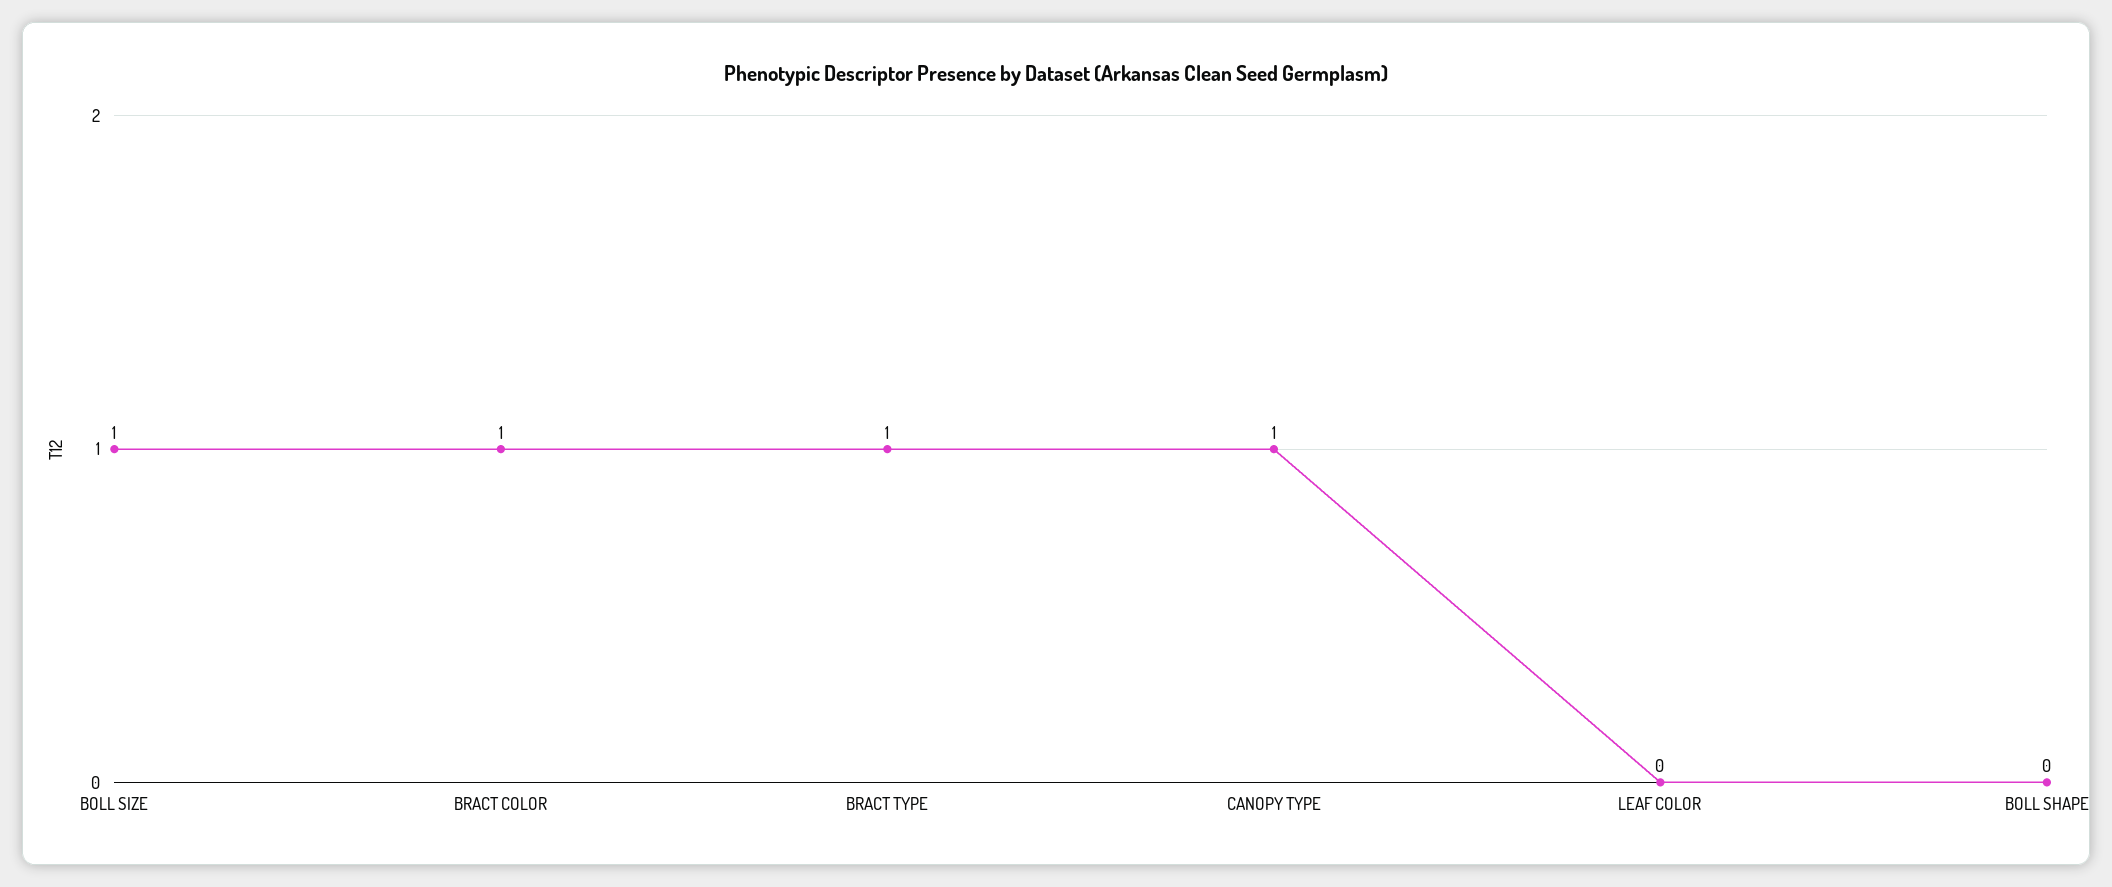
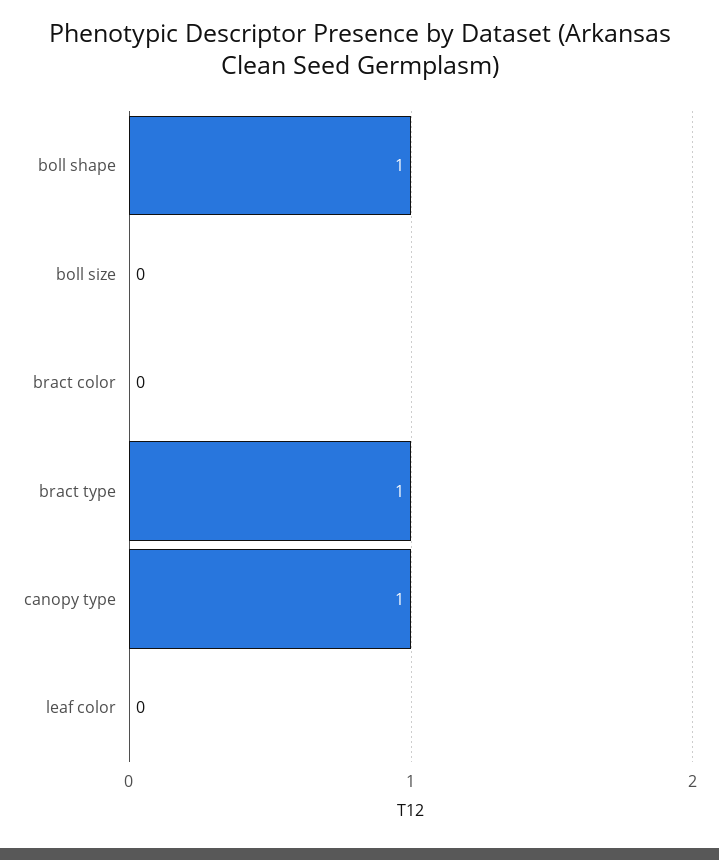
  {
-   "BOLL SIZE": 1,
+   "BOLL SIZE": 0,
-   "BRACT COLOR": 1,
+   "BRACT COLOR": 0,
    "BRACT TYPE": 1,
    "CANOPY TYPE": 1,
    "LEAF COLOR": 0,
-   "BOLL SHAPE": 0
+   "BOLL SHAPE": 1
  }

